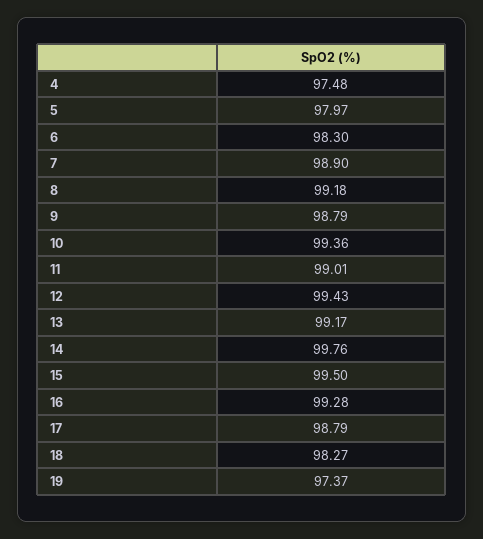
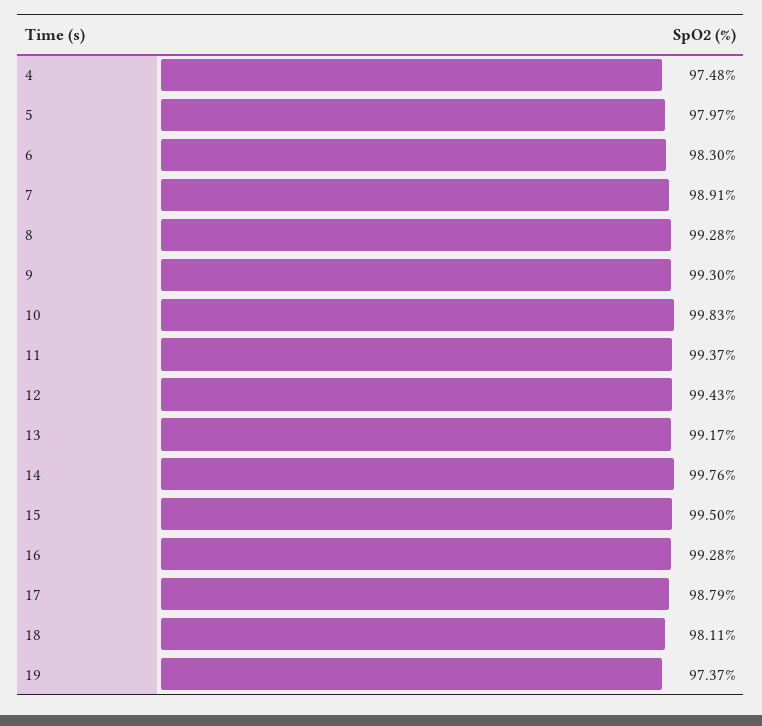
  {
    "4": 97.48,
    "5": 97.97,
    "6": 98.3,
-   "7": 98.9,
+   "7": 98.91,
-   "8": 99.18,
+   "8": 99.28,
-   "9": 98.79,
+   "9": 99.3,
-   "10": 99.36,
+   "10": 99.83,
-   "11": 99.01,
+   "11": 99.37,
    "12": 99.43,
    "13": 99.17,
    "14": 99.76,
    "15": 99.5,
    "16": 99.28,
    "17": 98.79,
-   "18": 98.27,
+   "18": 98.11,
    "19": 97.37
  }

